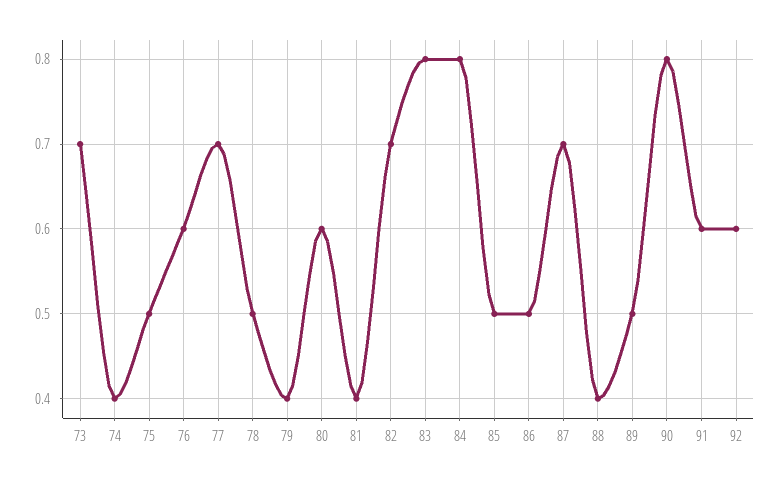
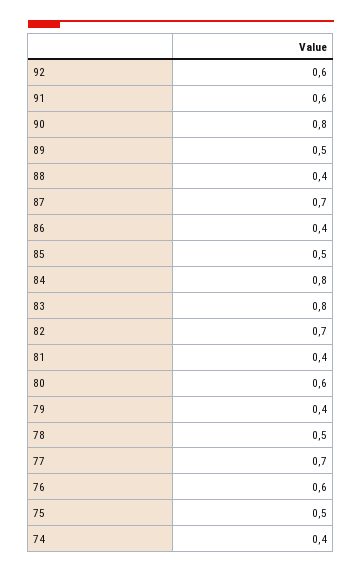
  {
-   "73": 0.7,
    "74": 0.4,
    "75": 0.5,
    "76": 0.6,
    "77": 0.7,
    "78": 0.5,
    "79": 0.4,
    "80": 0.6,
    "81": 0.4,
    "82": 0.7,
    "83": 0.8,
    "84": 0.8,
    "85": 0.5,
-   "86": 0.5,
+   "86": 0.4,
    "87": 0.7,
    "88": 0.4,
    "89": 0.5,
    "90": 0.8,
    "91": 0.6,
    "92": 0.6
  }

